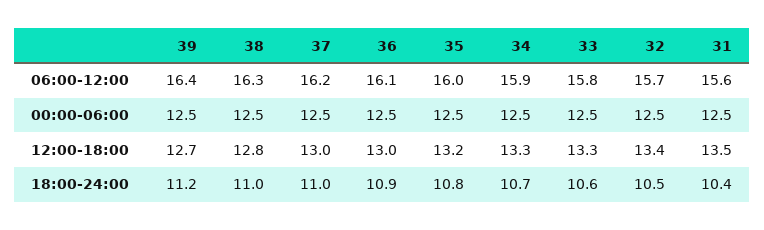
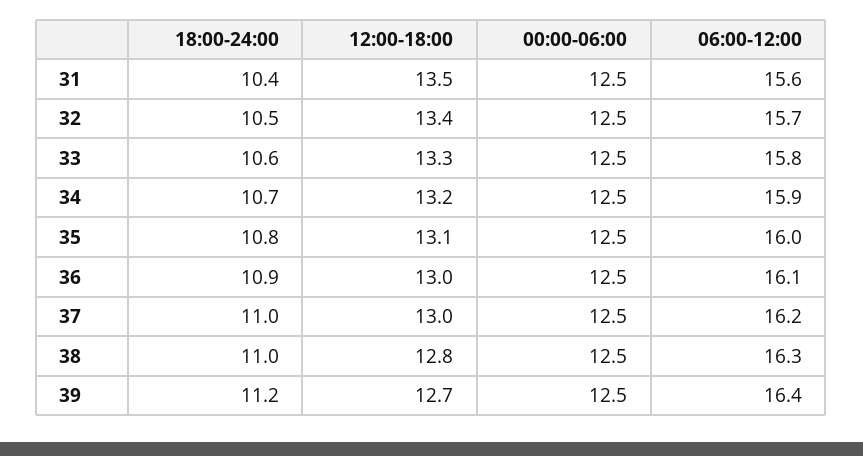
  {
    "39": {
      "06:00-12:00": 16.4,
      "00:00-06:00": 12.5,
      "12:00-18:00": 12.7,
      "18:00-24:00": 11.2
    },
    "38": {
      "06:00-12:00": 16.3,
      "00:00-06:00": 12.5,
      "12:00-18:00": 12.8,
      "18:00-24:00": 11
    },
    "37": {
      "06:00-12:00": 16.2,
      "00:00-06:00": 12.5,
      "12:00-18:00": 13,
      "18:00-24:00": 11
    },
    "36": {
      "06:00-12:00": 16.1,
      "00:00-06:00": 12.5,
      "12:00-18:00": 13,
      "18:00-24:00": 10.9
    },
    "35": {
      "06:00-12:00": 16,
      "00:00-06:00": 12.5,
-     "12:00-18:00": 13.2,
+     "12:00-18:00": 13.1,
      "18:00-24:00": 10.8
    },
    "34": {
      "06:00-12:00": 15.9,
      "00:00-06:00": 12.5,
-     "12:00-18:00": 13.3,
+     "12:00-18:00": 13.2,
      "18:00-24:00": 10.7
    },
    "33": {
      "06:00-12:00": 15.8,
      "00:00-06:00": 12.5,
      "12:00-18:00": 13.3,
      "18:00-24:00": 10.6
    },
    "32": {
      "06:00-12:00": 15.7,
      "00:00-06:00": 12.5,
      "12:00-18:00": 13.4,
      "18:00-24:00": 10.5
    },
    "31": {
      "06:00-12:00": 15.6,
      "00:00-06:00": 12.5,
      "12:00-18:00": 13.5,
      "18:00-24:00": 10.4
    }
  }

